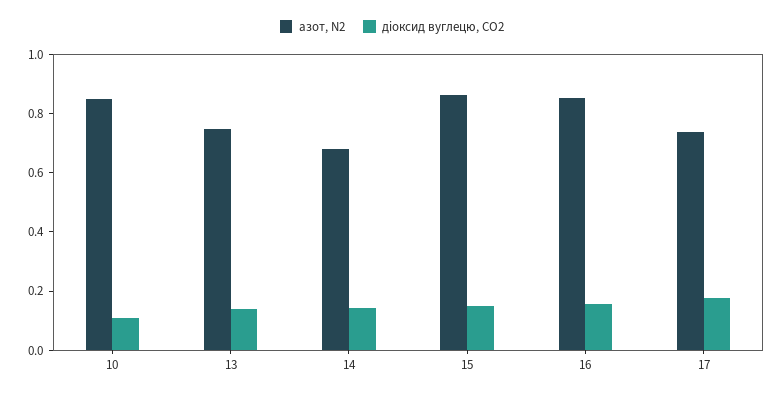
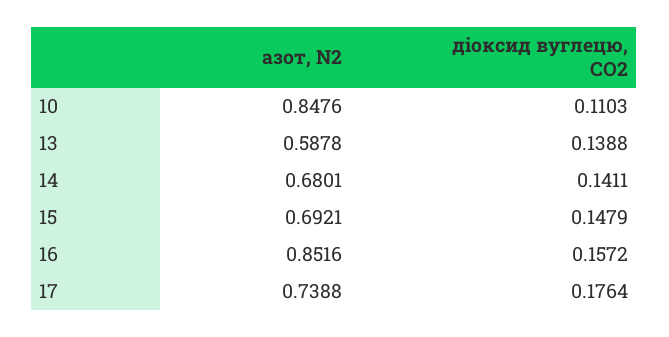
  {
    "азот, N2": {
      "10": 0.8476,
-     "13": 0.75,
+     "13": 0.5878,
      "14": 0.6801,
-     "15": 0.85,
+     "15": 0.6921,
      "16": 0.8516,
      "17": 0.7388
    },
    "діоксид вуглецю, CО2": {
      "10": 0.1103,
      "13": 0.1388,
      "14": 0.1411,
      "15": 0.1479,
      "16": 0.1572,
      "17": 0.1764
    }
  }

